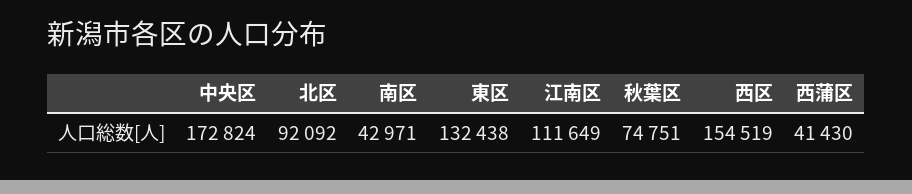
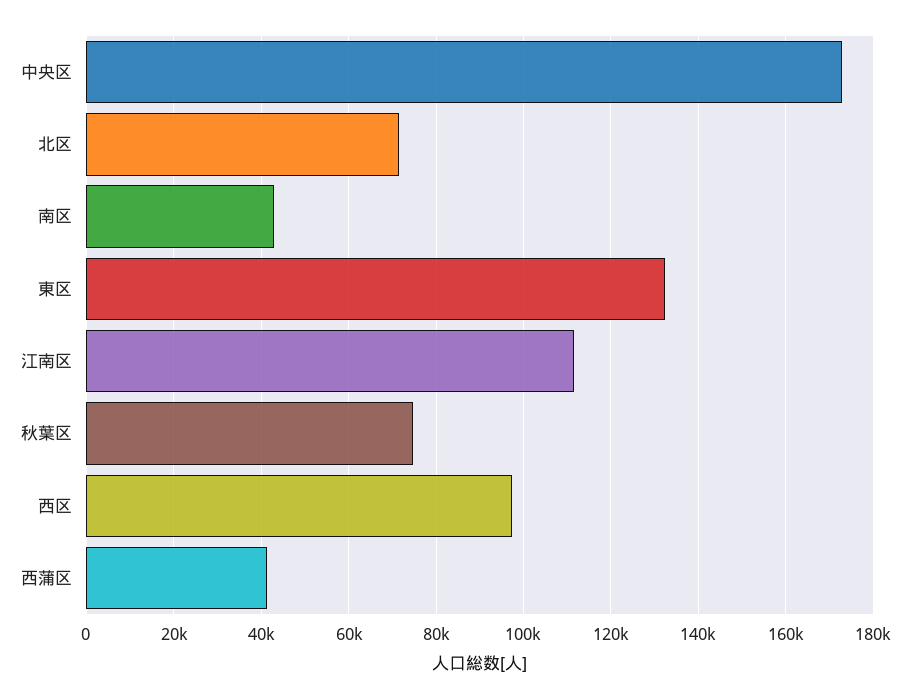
  {
    "中央区": 172824,
-   "北区": 92092,
+   "北区": 72000,
    "南区": 42971,
    "東区": 132438,
    "江南区": 111649,
    "秋葉区": 74751,
-   "西区": 154519,
+   "西区": 98000,
    "西蒲区": 41430
  }

